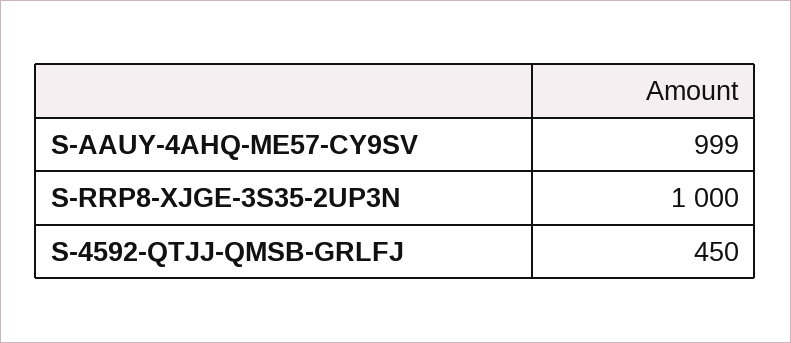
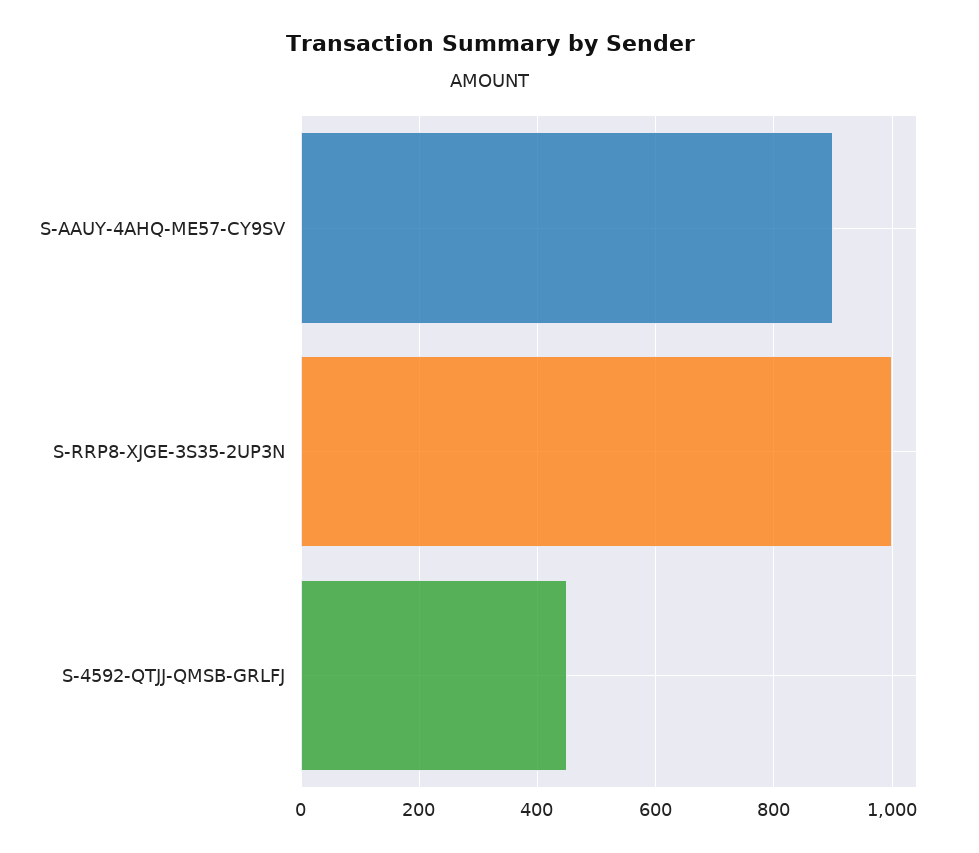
  {
-   "S-AAUY-4AHQ-ME57-CY9SV": 999,
+   "S-AAUY-4AHQ-ME57-CY9SV": 900,
    "S-RRP8-XJGE-3S35-2UP3N": 1000,
    "S-4592-QTJJ-QMSB-GRLFJ": 450
  }

